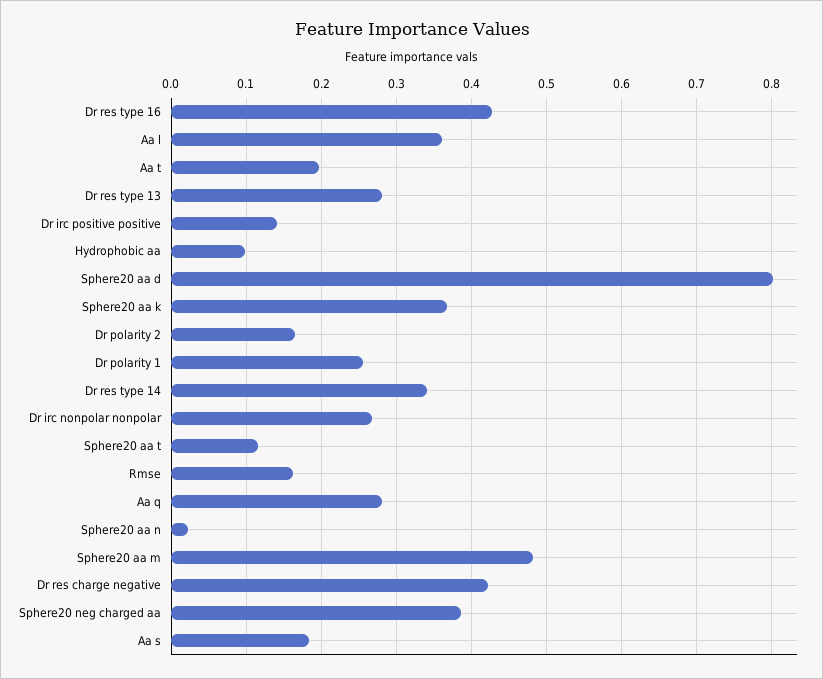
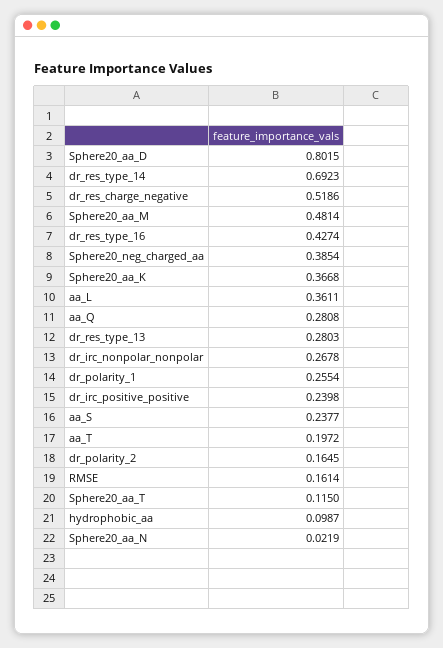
  {
    "Dr res type 16": 0.4274,
    "Aa l": 0.3611,
    "Aa t": 0.1972,
    "Dr res type 13": 0.2803,
-   "Dr irc positive positive": 0.14,
+   "Dr irc positive positive": 0.2398,
    "Hydrophobic aa": 0.0987,
    "Sphere20 aa d": 0.8015,
    "Sphere20 aa k": 0.3668,
    "Dr polarity 2": 0.1645,
    "Dr polarity 1": 0.2554,
-   "Dr res type 14": 0.34,
+   "Dr res type 14": 0.6923,
    "Dr irc nonpolar nonpolar": 0.2678,
    "Sphere20 aa t": 0.115,
    "Rmse": 0.1614,
    "Aa q": 0.2808,
    "Sphere20 aa n": 0.0219,
    "Sphere20 aa m": 0.4814,
-   "Dr res charge negative": 0.42,
+   "Dr res charge negative": 0.5186,
    "Sphere20 neg charged aa": 0.3854,
-   "Aa s": 0.18
+   "Aa s": 0.2377
  }

